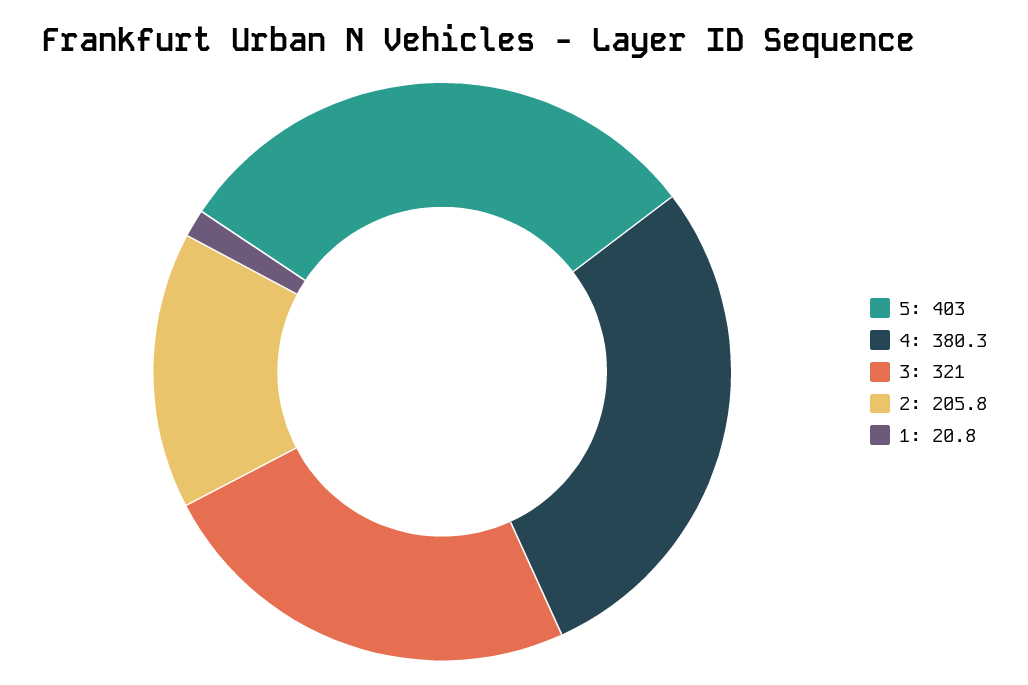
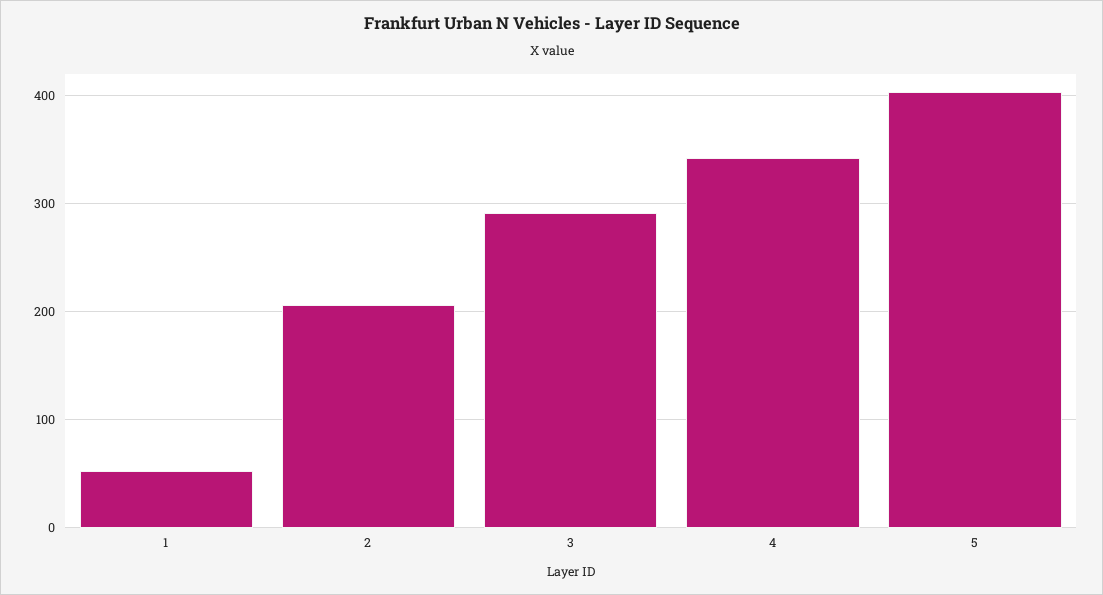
  {
    "5": 403,
-   "4": 380.3,
+   "4": 340,
-   "3": 321,
+   "3": 290,
    "2": 205.8,
-   "1": 20.8
+   "1": 50
  }

